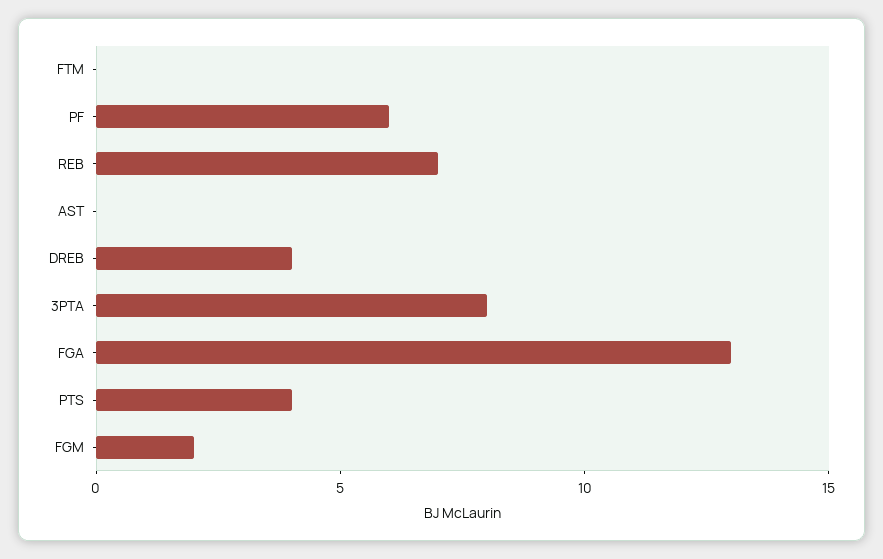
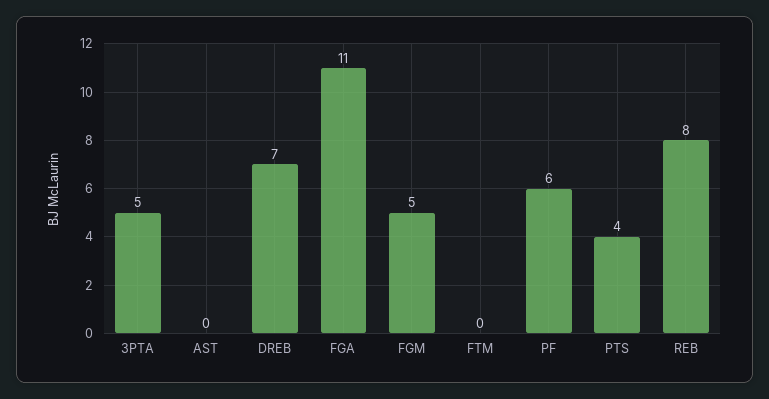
  {
    "FTM": 0,
    "PF": 6,
-   "REB": 7,
+   "REB": 8,
    "AST": 0,
-   "DREB": 4,
+   "DREB": 7,
-   "3PTA": 8,
+   "3PTA": 5,
-   "FGA": 13,
+   "FGA": 11,
    "PTS": 4,
-   "FGM": 2
+   "FGM": 5
  }

